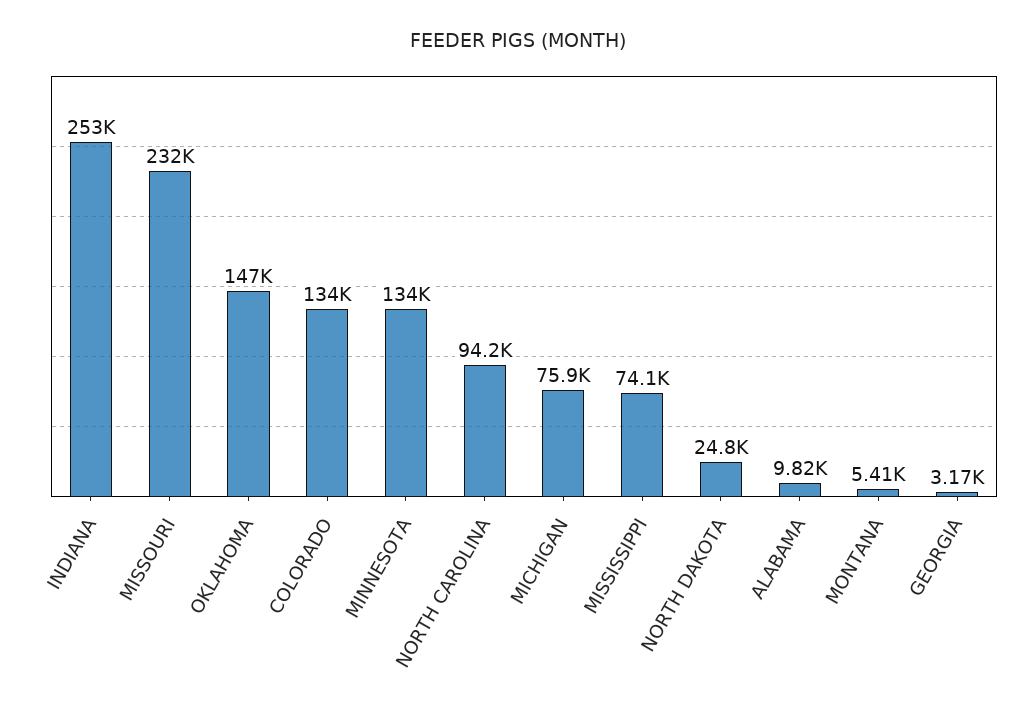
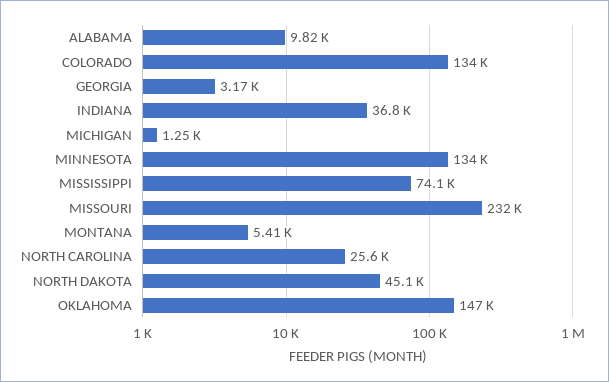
  {
-   "INDIANA": 253000,
+   "INDIANA": 36800,
    "MISSOURI": 232000,
    "OKLAHOMA": 147000,
    "COLORADO": 134000,
    "MINNESOTA": 134000,
-   "NORTH CAROLINA": 94200,
+   "NORTH CAROLINA": 25600,
-   "MICHIGAN": 75900,
+   "MICHIGAN": 1250,
    "MISSISSIPPI": 74100,
-   "NORTH DAKOTA": 24800,
+   "NORTH DAKOTA": 45100,
    "ALABAMA": 9820,
    "MONTANA": 5410,
    "GEORGIA": 3170
  }

